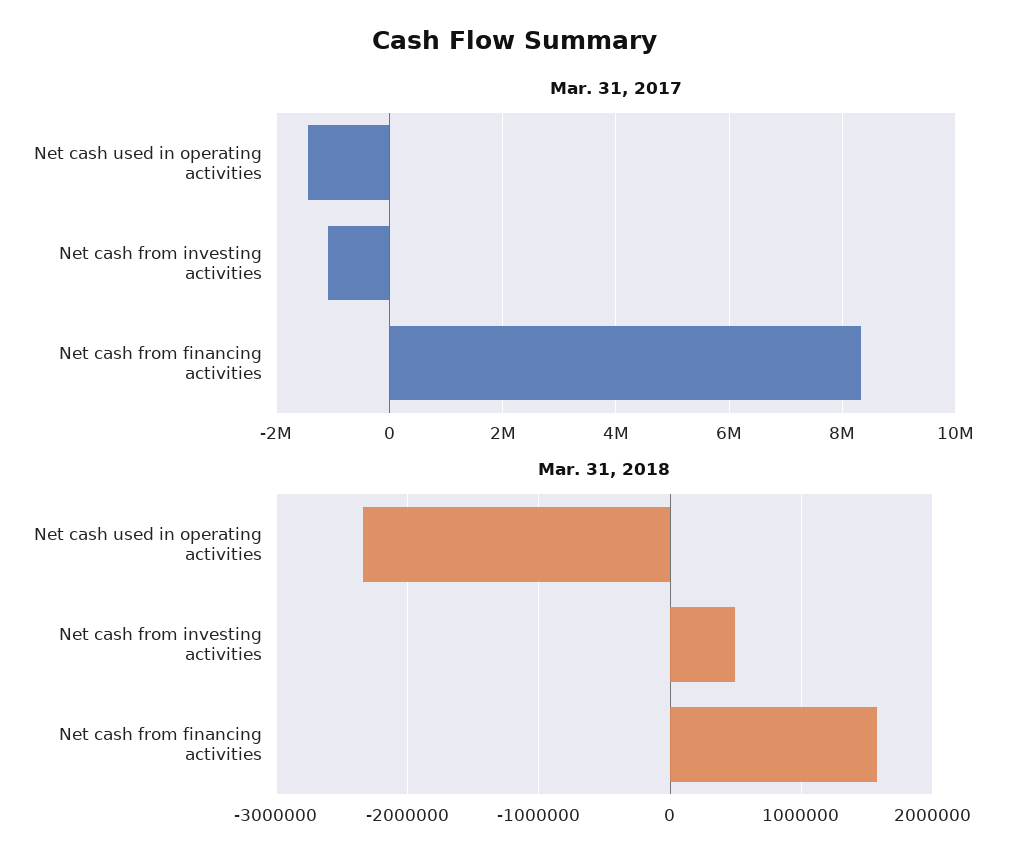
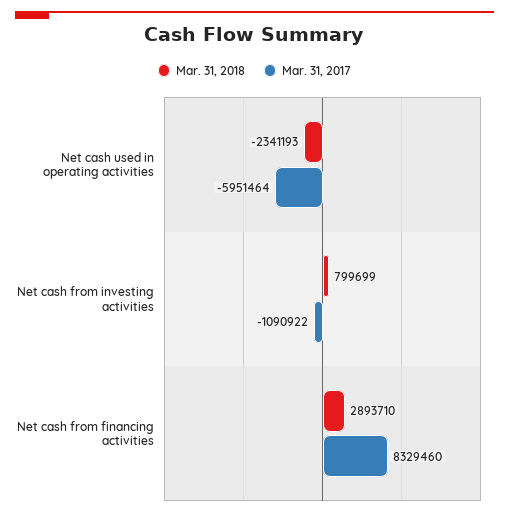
  {
    "Mar. 31, 2017": {
-     "Net cash used in operating activities": -1400000,
+     "Net cash used in operating activities": -5951464,
      "Net cash from investing activities": -1090922,
      "Net cash from financing activities": 8329460
    },
    "Mar. 31, 2018": {
      "Net cash used in operating activities": -2341193,
-     "Net cash from investing activities": 500000,
+     "Net cash from investing activities": 799699,
-     "Net cash from financing activities": 1600000
+     "Net cash from financing activities": 2893710
    }
  }

